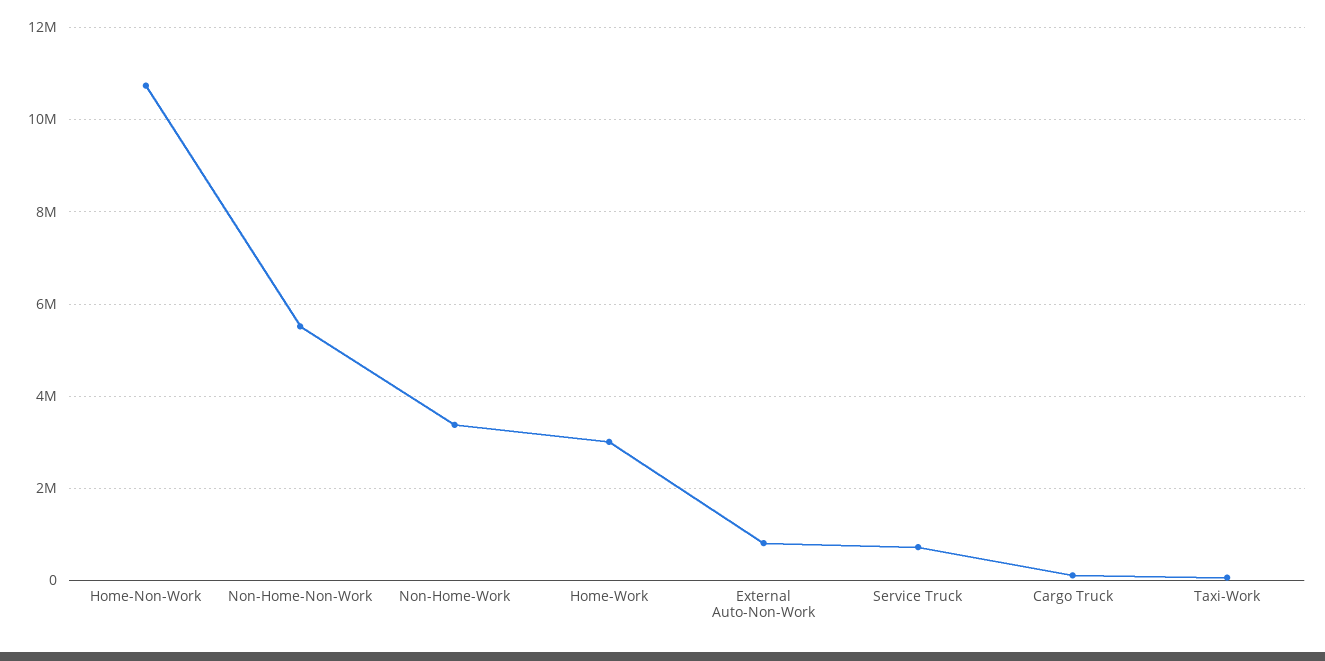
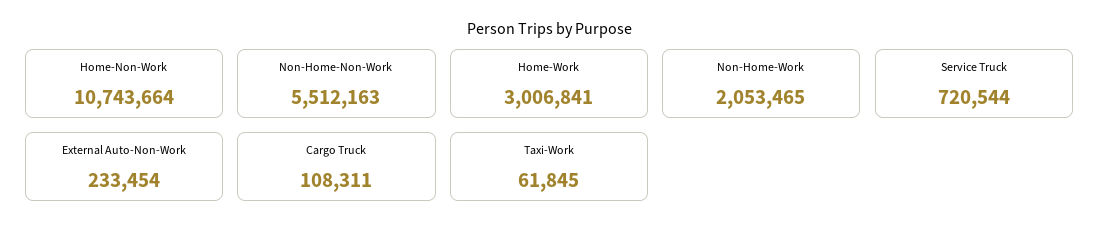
  {
    "Home-Non-Work": 10743664,
    "Non-Home-Non-Work": 5512163,
-   "Non-Home-Work": 3400000,
+   "Non-Home-Work": 2053465,
    "Home-Work": 3006841,
-   "External Auto-Non-Work": 800000,
+   "External Auto-Non-Work": 233454,
    "Service Truck": 720544,
    "Cargo Truck": 108311,
    "Taxi-Work": 61845
  }

